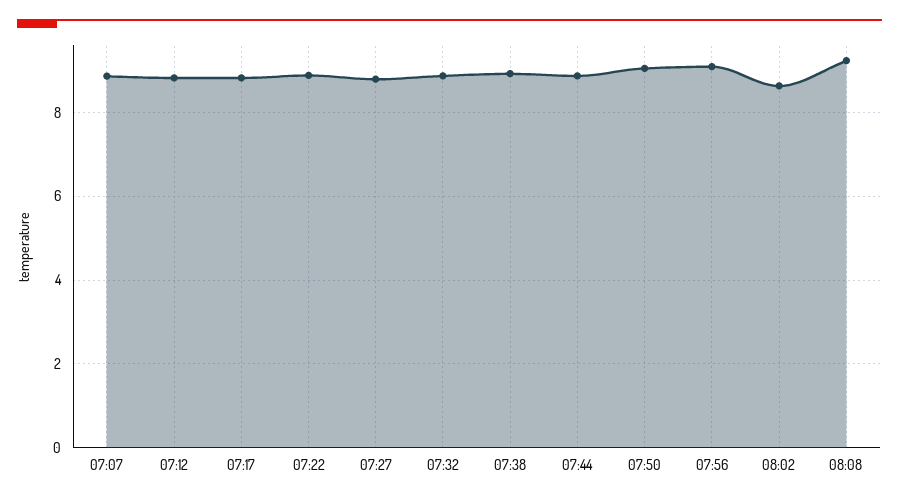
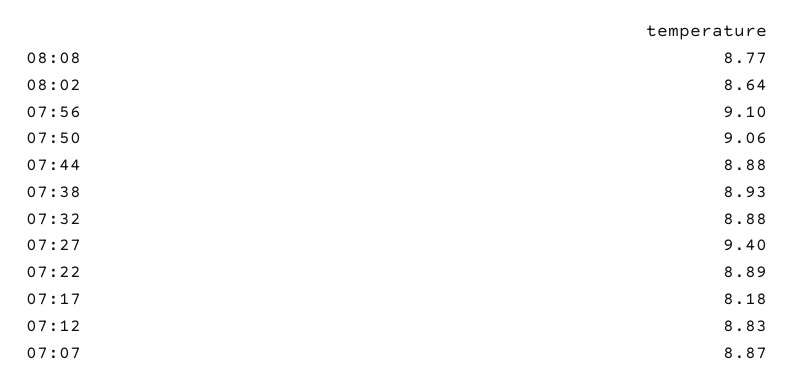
  {
    "07:07": 8.87,
    "07:12": 8.83,
-   "07:17": 8.8,
+   "07:17": 8.18,
    "07:22": 8.89,
-   "07:27": 8.8,
+   "07:27": 9.4,
    "07:32": 8.88,
    "07:38": 8.93,
    "07:44": 8.88,
    "07:50": 9.06,
    "07:56": 9.1,
    "08:02": 8.64,
-   "08:08": 9.2
+   "08:08": 8.77
  }

